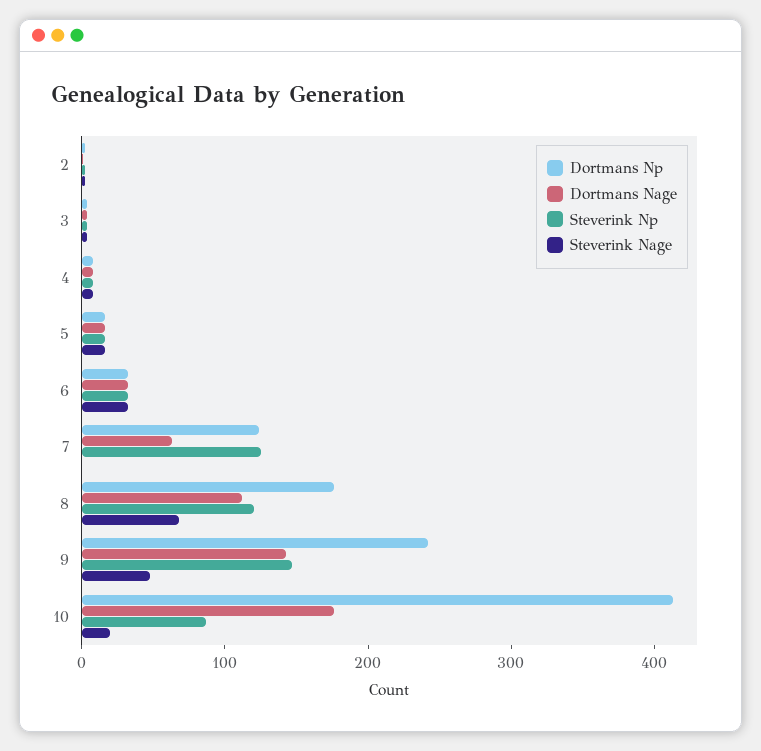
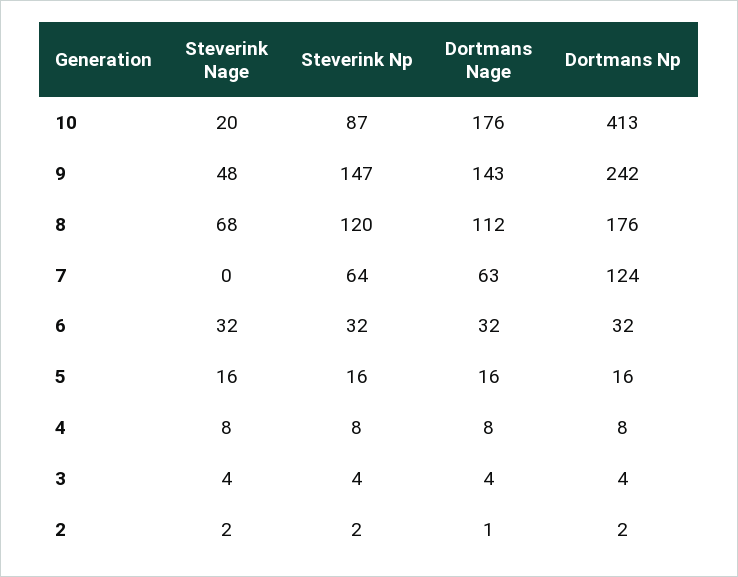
  {
    "Dortmans Np": {
      "2": 2,
      "3": 4,
      "4": 8,
      "5": 16,
      "6": 32,
      "7": 124,
      "8": 176,
      "9": 242,
      "10": 413
    },
    "Dortmans Nage": {
      "2": 1,
      "3": 4,
      "4": 8,
      "5": 16,
      "6": 32,
      "7": 63,
      "8": 112,
      "9": 143,
      "10": 176
    },
    "Steverink Np": {
      "2": 2,
      "3": 4,
      "4": 8,
      "5": 16,
      "6": 32,
-     "7": 120,
+     "7": 64,
      "8": 120,
      "9": 147,
      "10": 87
    },
    "Steverink Nage": {
      "2": 2,
      "3": 4,
      "4": 8,
      "5": 16,
      "6": 32,
      "7": 0,
      "8": 68,
      "9": 48,
      "10": 20
    }
  }

